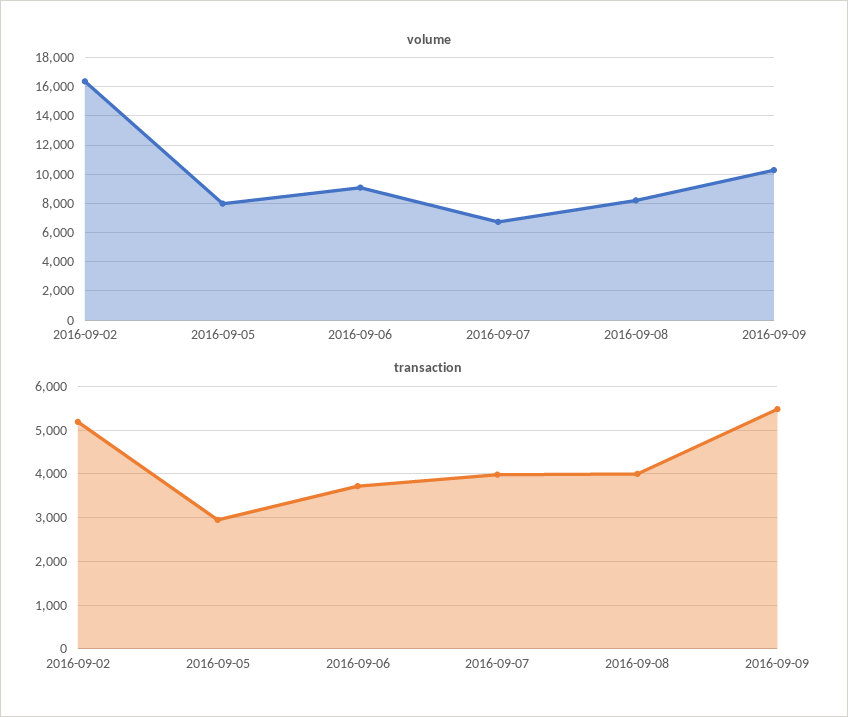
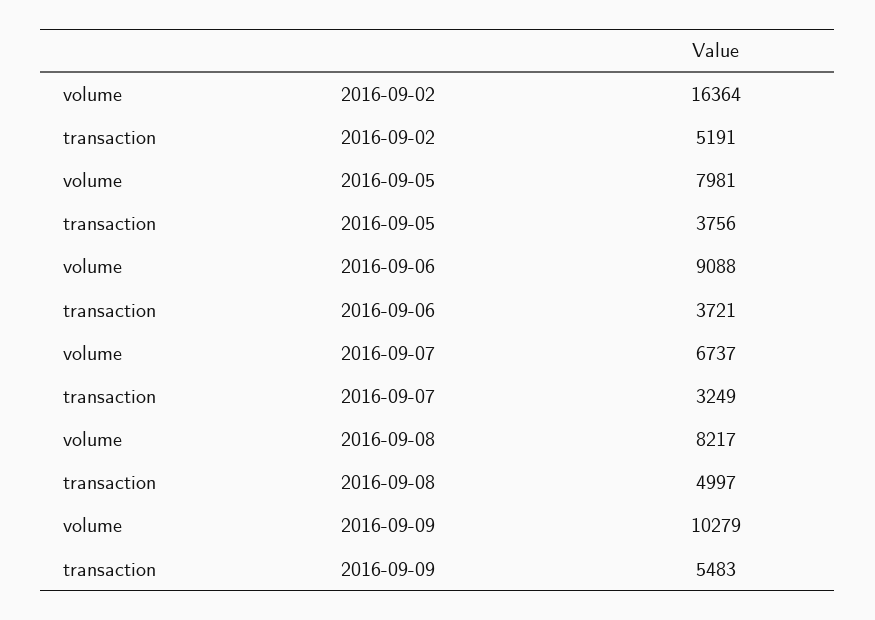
  {
    "volume": {
      "2016-09-02": 16364,
      "2016-09-05": 7981,
      "2016-09-06": 9088,
      "2016-09-07": 6737,
      "2016-09-08": 8217,
      "2016-09-09": 10279
    },
    "transaction": {
      "2016-09-02": 5191,
-     "2016-09-05": 3000,
+     "2016-09-05": 3756,
      "2016-09-06": 3721,
-     "2016-09-07": 4000,
+     "2016-09-07": 3249,
-     "2016-09-08": 4000,
+     "2016-09-08": 4997,
      "2016-09-09": 5483
    }
  }

